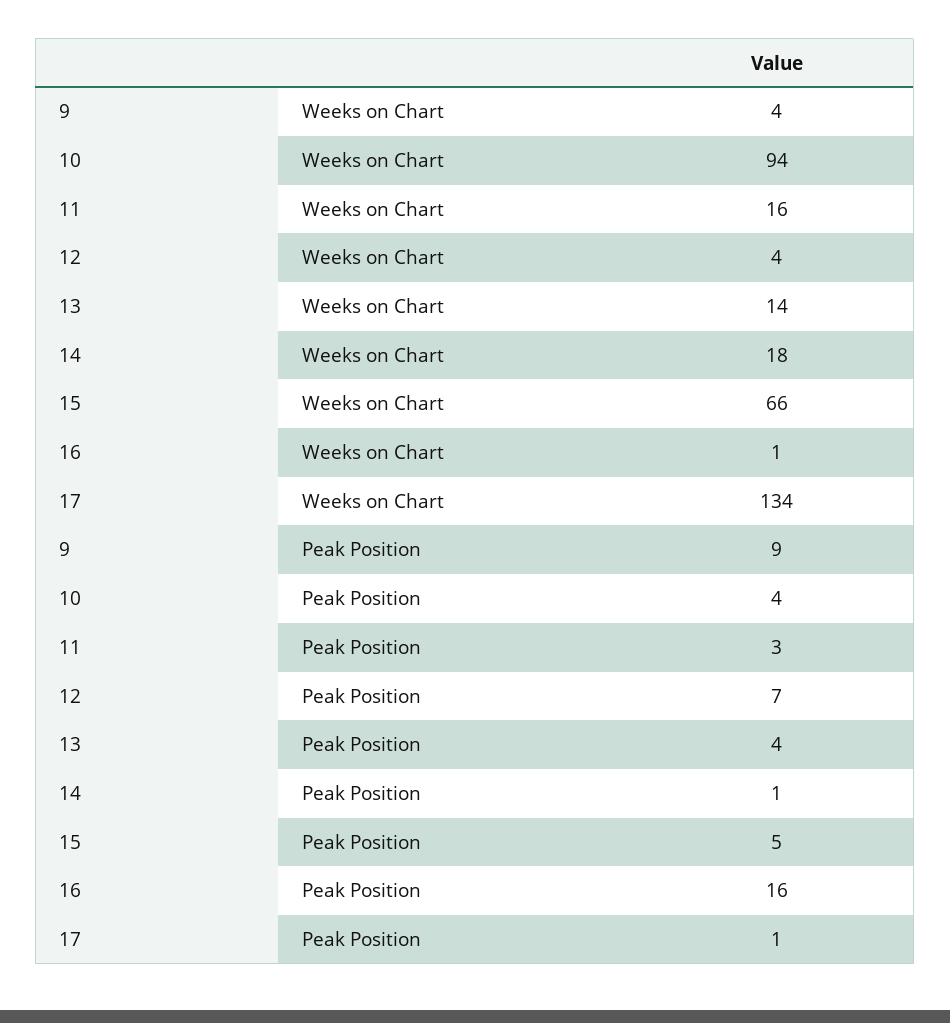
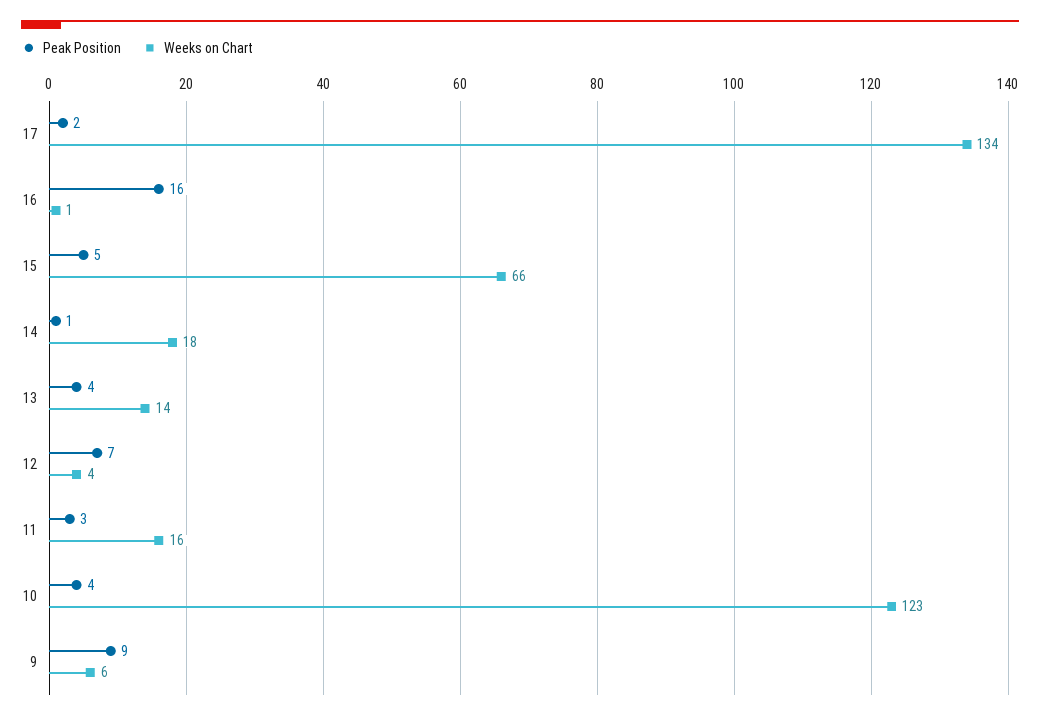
  {
    "Weeks on Chart": {
-     "9": 4,
+     "9": 6,
-     "10": 94,
+     "10": 123,
      "11": 16,
      "12": 4,
      "13": 14,
      "14": 18,
      "15": 66,
      "16": 1,
      "17": 134
    },
    "Peak Position": {
      "9": 9,
      "10": 4,
      "11": 3,
      "12": 7,
      "13": 4,
      "14": 1,
      "15": 5,
      "16": 16,
-     "17": 1
+     "17": 2
    }
  }

